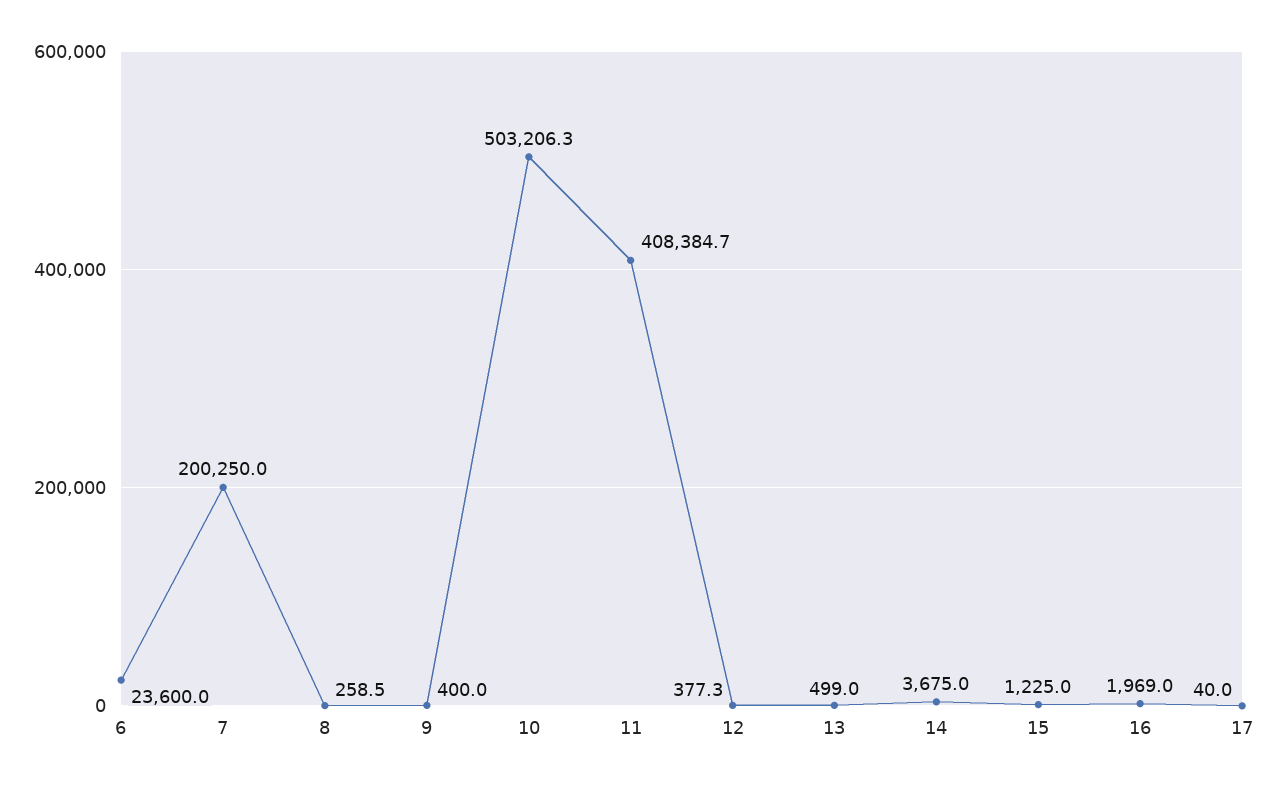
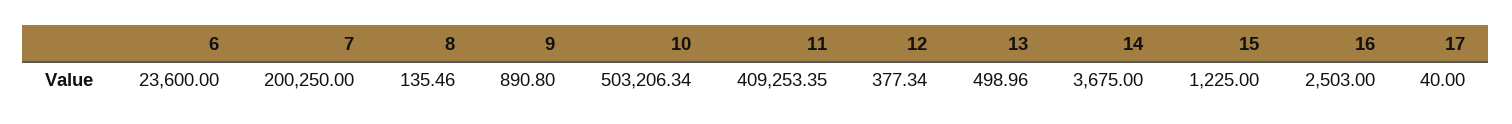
  {
    "6": 23600,
    "7": 200250,
-   "8": 258.5,
+   "8": 135.46,
-   "9": 400,
+   "9": 890.8,
    "10": 503206.34,
-   "11": 408384.7,
+   "11": 409253.35,
    "12": 377.34,
    "13": 498.96,
    "14": 3675,
    "15": 1225,
-   "16": 1969,
+   "16": 2503,
    "17": 40
  }

